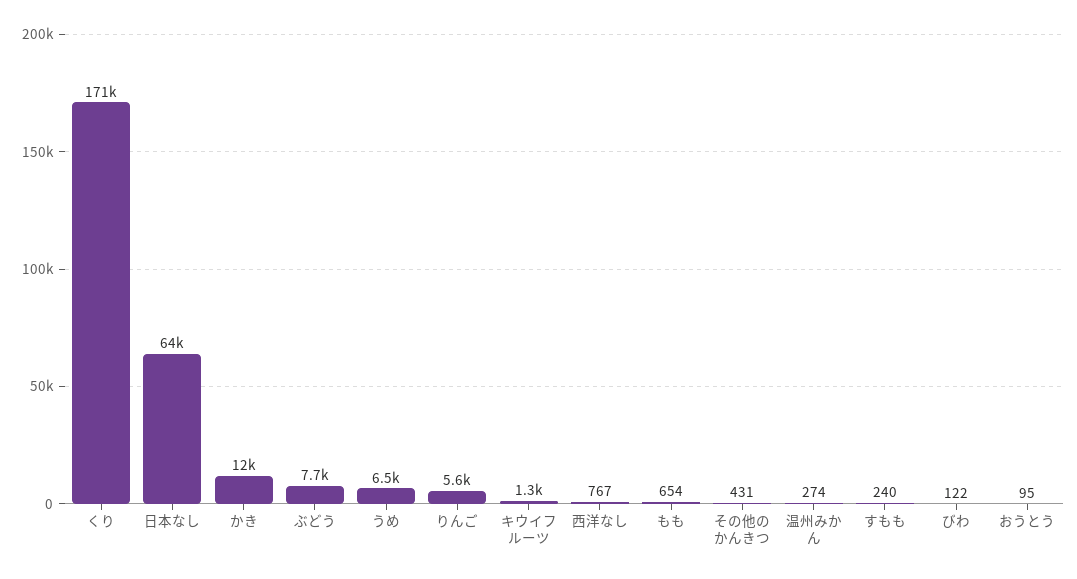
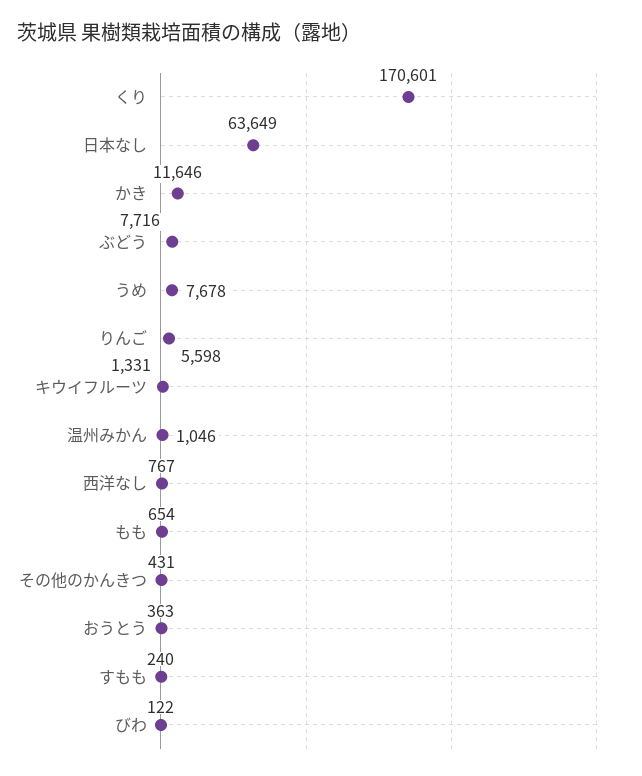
  {
    "くり": 170601,
    "日本なし": 63649,
    "かき": 11646,
    "ぶどう": 7716,
-   "うめ": 6500,
+   "うめ": 7678,
    "りんご": 5598,
    "キウイフルーツ": 1331,
    "西洋なし": 767,
    "もも": 654,
    "その他のかんきつ": 431,
-   "温州みかん": 274,
+   "温州みかん": 1046,
    "すもも": 240,
    "びわ": 122,
-   "おうとう": 95
+   "おうとう": 363
  }

